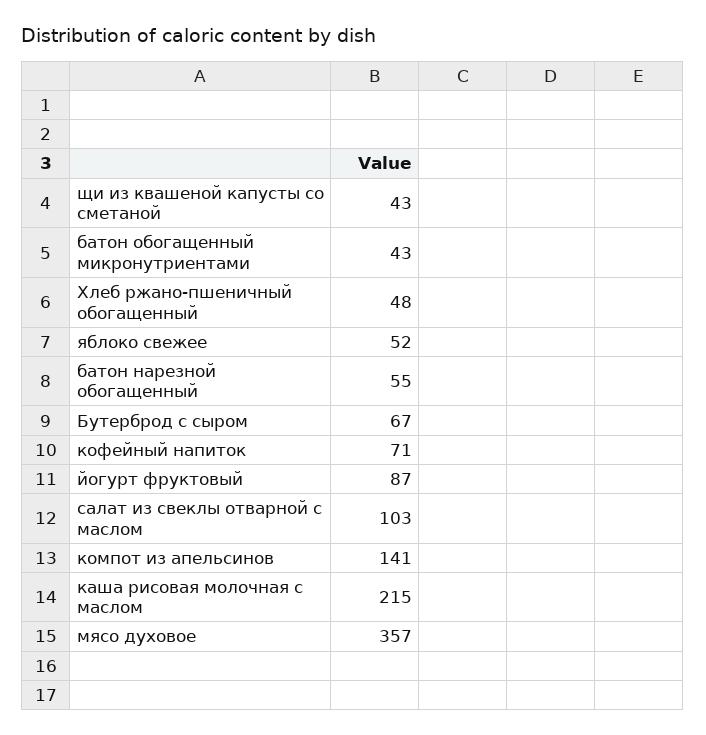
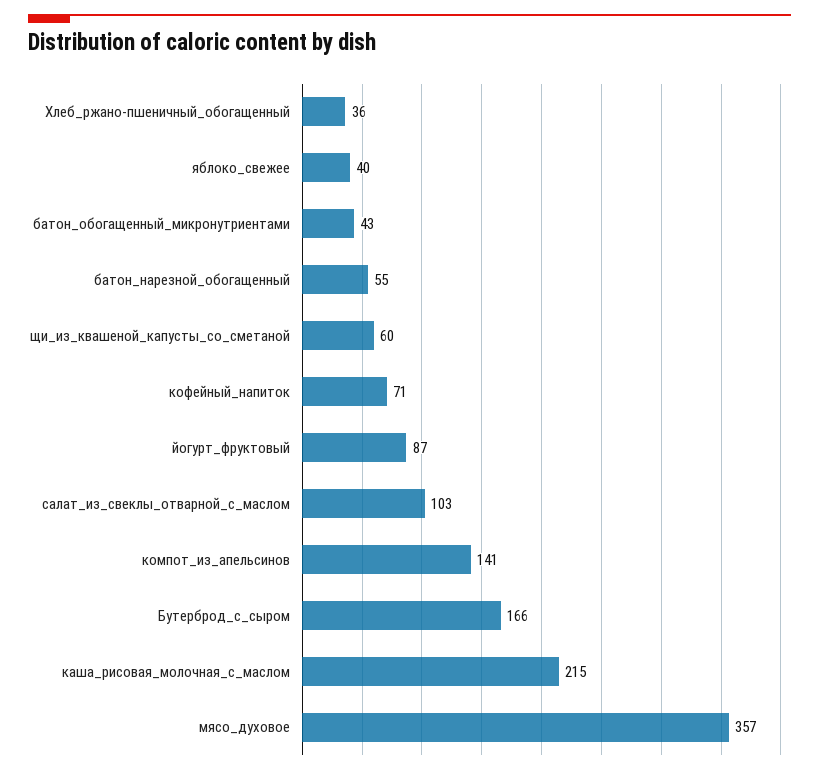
  {
-   "щи из квашеной капусты со сметаной": 43,
+   "щи из квашеной капусты со сметаной": 60,
    "батон обогащенный микронутриентами": 43,
-   "Хлеб ржано-пшеничный обогащенный": 48,
+   "Хлеб ржано-пшеничный обогащенный": 36,
-   "яблоко свежее": 52,
+   "яблоко свежее": 40,
    "батон нарезной обогащенный": 55,
-   "Бутерброд с сыром": 67,
+   "Бутерброд с сыром": 166,
    "кофейный напиток": 71,
    "йогурт фруктовый": 87,
    "салат из свеклы отварной с маслом": 103,
    "компот из апельсинов": 141,
    "каша рисовая молочная с маслом": 215,
    "мясо духовое": 357
  }

